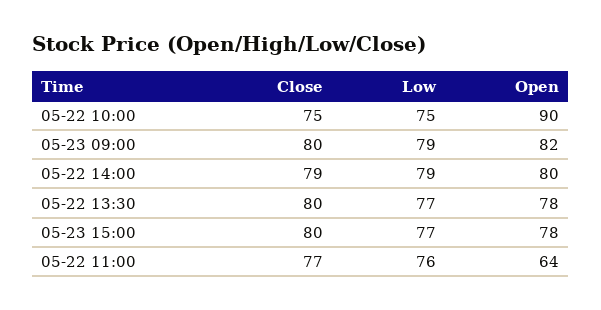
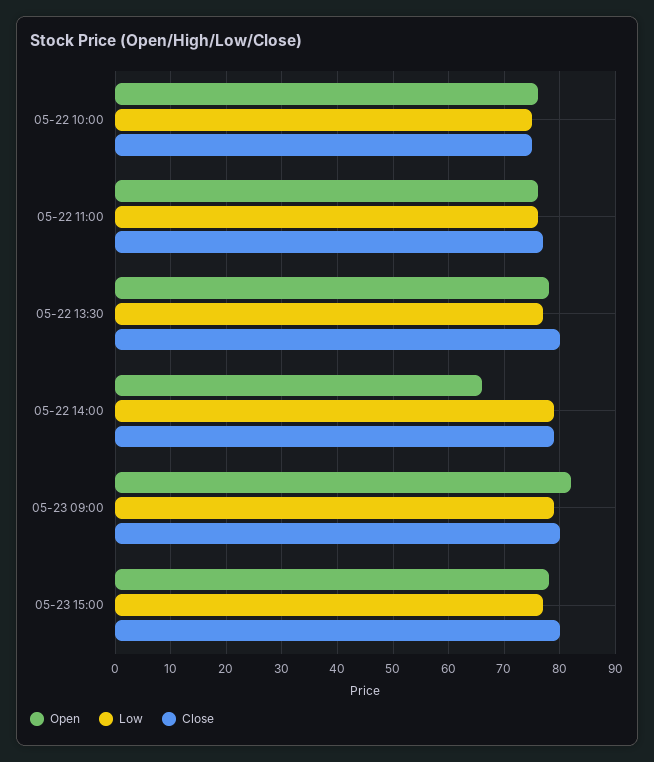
  {
    "Close": {
      "05-22 10:00": 75,
      "05-23 09:00": 80,
      "05-22 14:00": 79,
      "05-22 13:30": 80,
      "05-23 15:00": 80,
      "05-22 11:00": 77
    },
    "Low": {
      "05-22 10:00": 75,
      "05-23 09:00": 79,
      "05-22 14:00": 79,
      "05-22 13:30": 77,
      "05-23 15:00": 77,
      "05-22 11:00": 76
    },
    "Open": {
-     "05-22 10:00": 90,
+     "05-22 10:00": 75,
      "05-23 09:00": 82,
-     "05-22 14:00": 80,
+     "05-22 14:00": 65,
      "05-22 13:30": 78,
      "05-23 15:00": 78,
-     "05-22 11:00": 64
+     "05-22 11:00": 75
    }
  }

